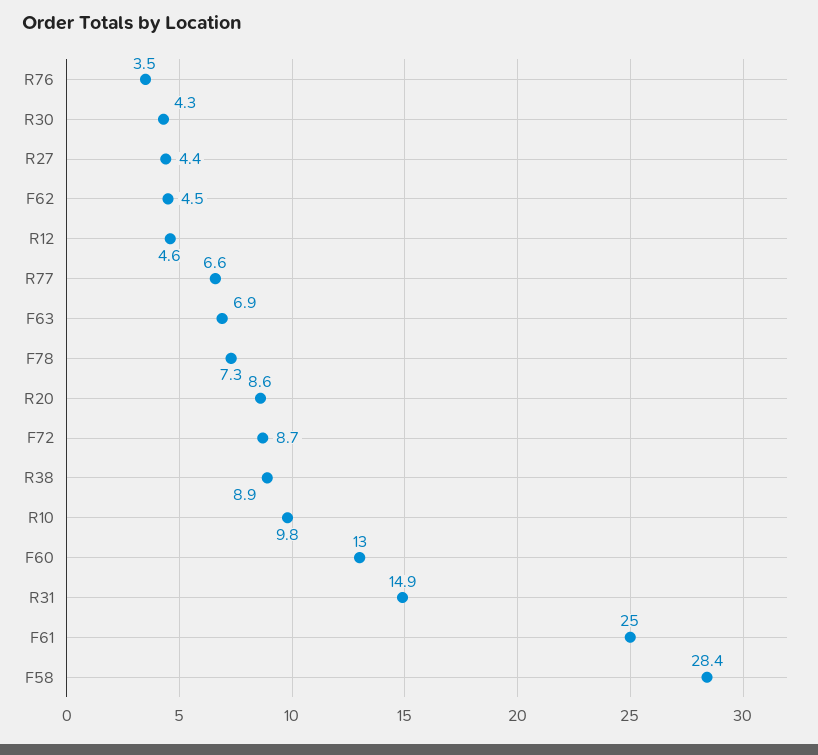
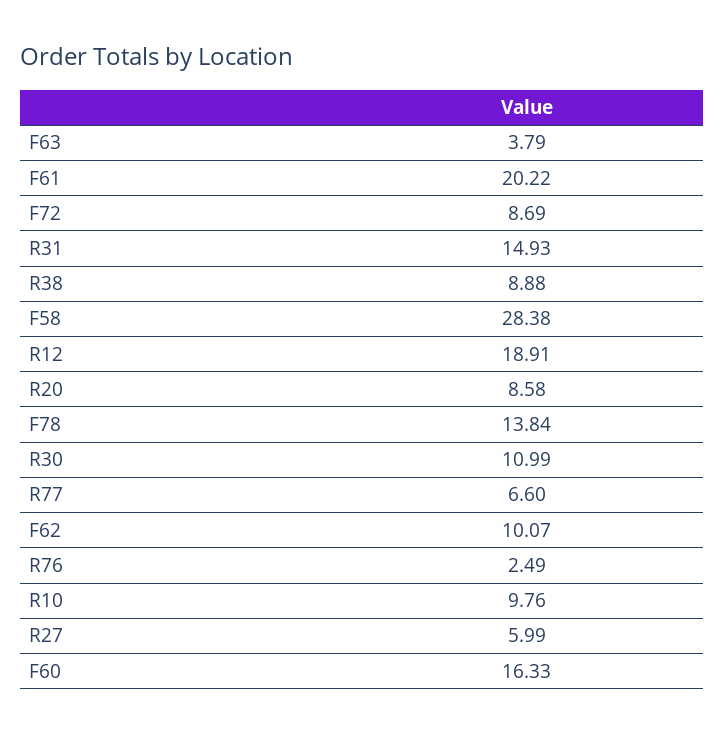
  {
-   "R76": 3.5,
+   "R76": 2.49,
-   "R30": 4.3,
+   "R30": 10.99,
-   "R27": 4.4,
+   "R27": 5.99,
-   "F62": 4.5,
+   "F62": 10.07,
-   "R12": 4.6,
+   "R12": 18.91,
    "R77": 6.6,
-   "F63": 6.9,
+   "F63": 3.79,
-   "F78": 7.3,
+   "F78": 13.84,
    "R20": 8.58,
    "F72": 8.69,
    "R38": 8.88,
    "R10": 9.76,
-   "F60": 13,
+   "F60": 16.33,
    "R31": 14.93,
-   "F61": 25,
+   "F61": 20.22,
    "F58": 28.38
  }

